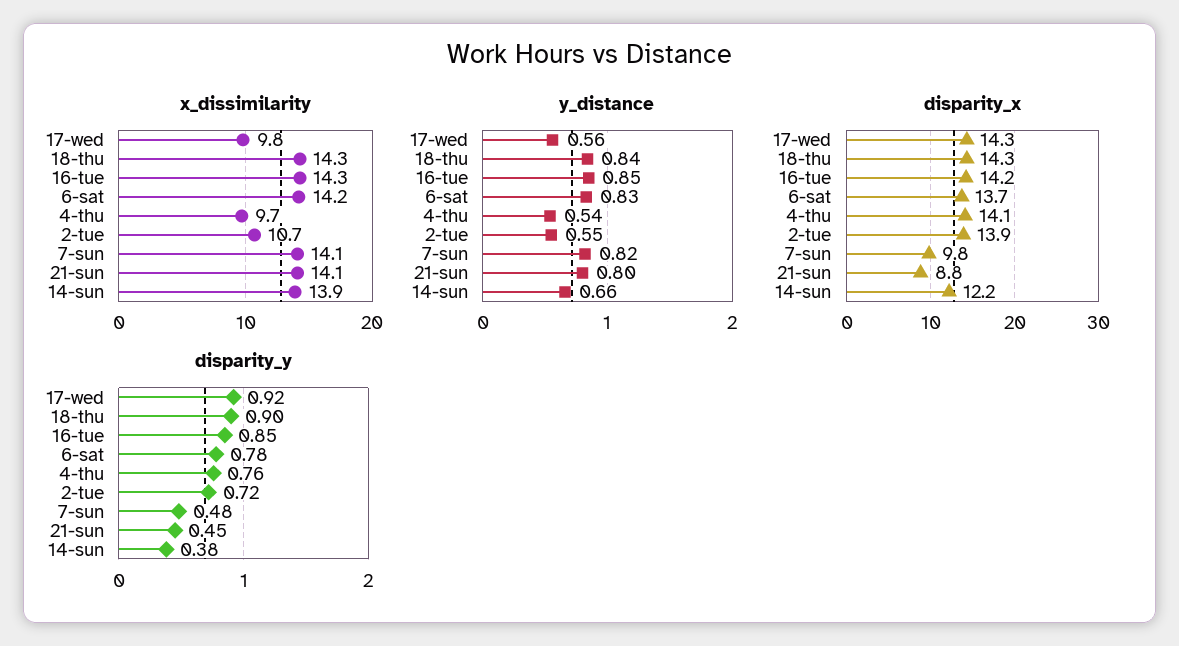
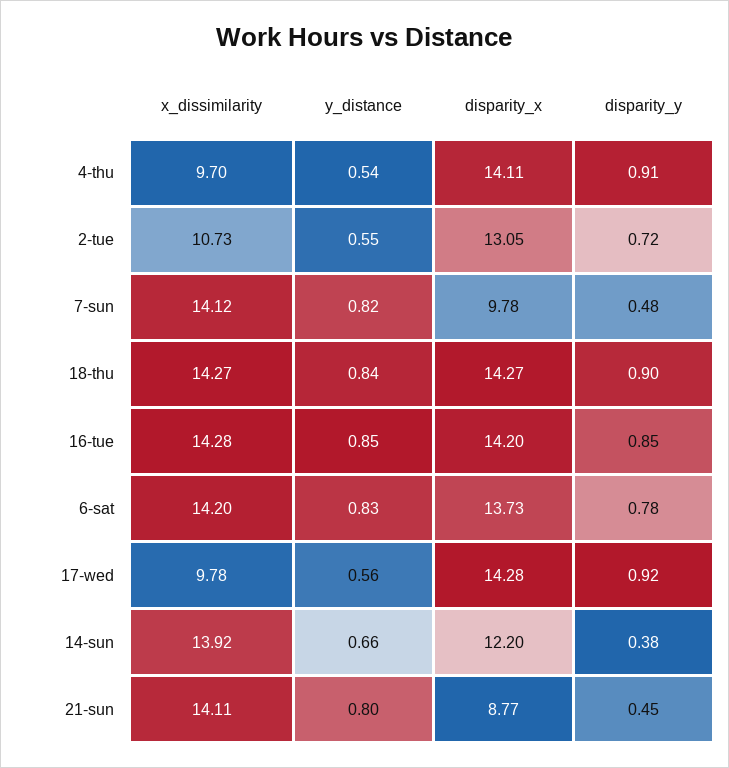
  {
    "x_dissimilarity": {
      "17-wed": 9.78,
      "18-thu": 14.27,
      "16-tue": 14.28,
      "6-sat": 14.2,
      "4-thu": 9.7,
      "2-tue": 10.73,
      "7-sun": 14.12,
      "21-sun": 14.11,
      "14-sun": 13.92
    },
    "y_distance": {
      "17-wed": 0.56,
      "18-thu": 0.84,
      "16-tue": 0.85,
      "6-sat": 0.83,
      "4-thu": 0.54,
      "2-tue": 0.55,
      "7-sun": 0.82,
      "21-sun": 0.8,
      "14-sun": 0.66
    },
    "disparity_x": {
      "17-wed": 14.28,
      "18-thu": 14.27,
      "16-tue": 14.2,
      "6-sat": 13.73,
      "4-thu": 14.11,
-     "2-tue": 13.9,
+     "2-tue": 13.05,
      "7-sun": 9.78,
      "21-sun": 8.77,
      "14-sun": 12.2
    },
    "disparity_y": {
      "17-wed": 0.92,
      "18-thu": 0.9,
      "16-tue": 0.85,
      "6-sat": 0.78,
-     "4-thu": 0.76,
+     "4-thu": 0.91,
      "2-tue": 0.72,
      "7-sun": 0.48,
      "21-sun": 0.45,
      "14-sun": 0.38
    }
  }

